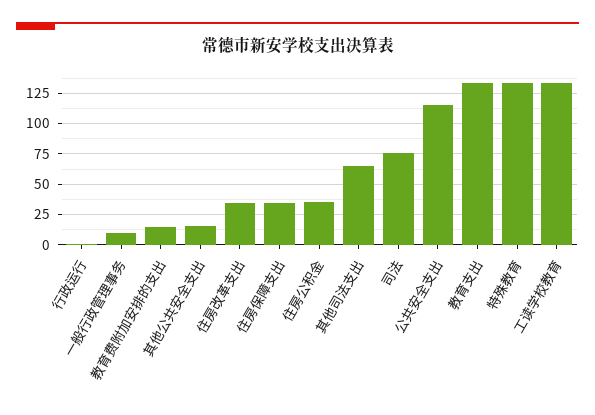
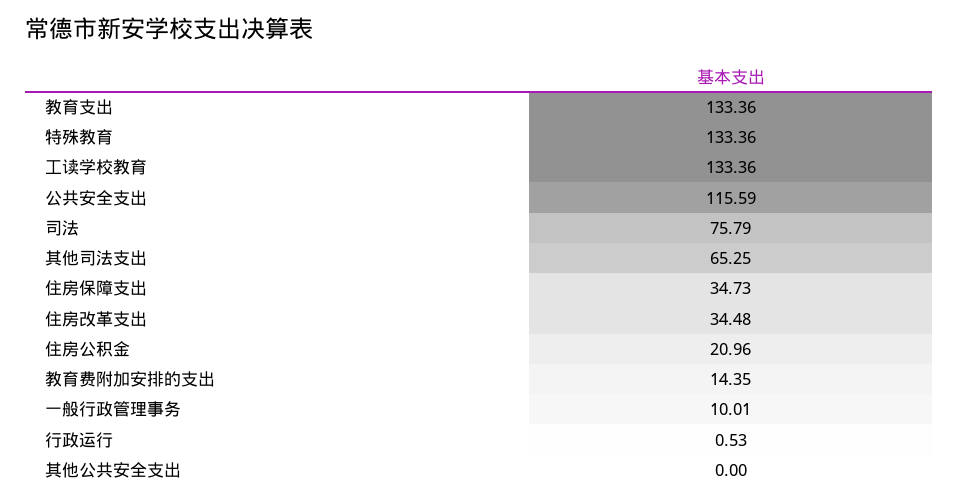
  {
    "行政运行": 0.53,
    "一般行政管理事务": 10.01,
    "教育费附加安排的支出": 14.35,
-   "其他公共安全支出": 15,
+   "其他公共安全支出": 0,
    "住房改革支出": 34.48,
    "住房保障支出": 34.73,
-   "住房公积金": 35,
+   "住房公积金": 20.96,
    "其他司法支出": 65.25,
    "司法": 75.79,
    "公共安全支出": 115.59,
    "教育支出": 133.36,
    "特殊教育": 133.36,
    "工读学校教育": 133.36
  }

